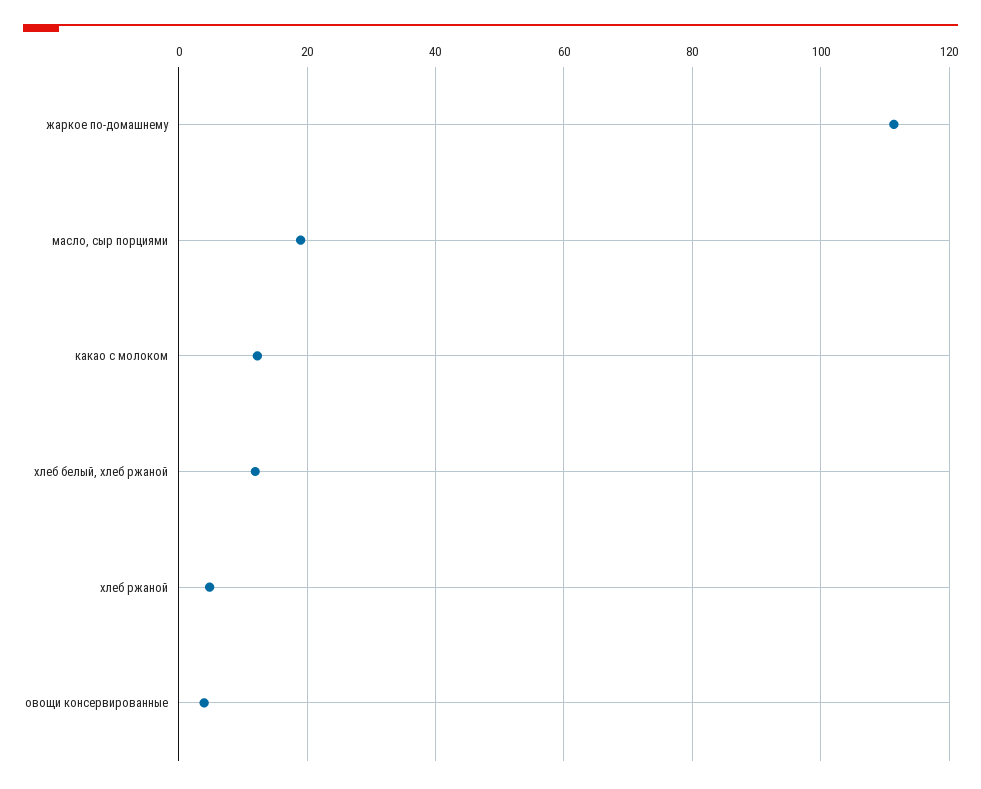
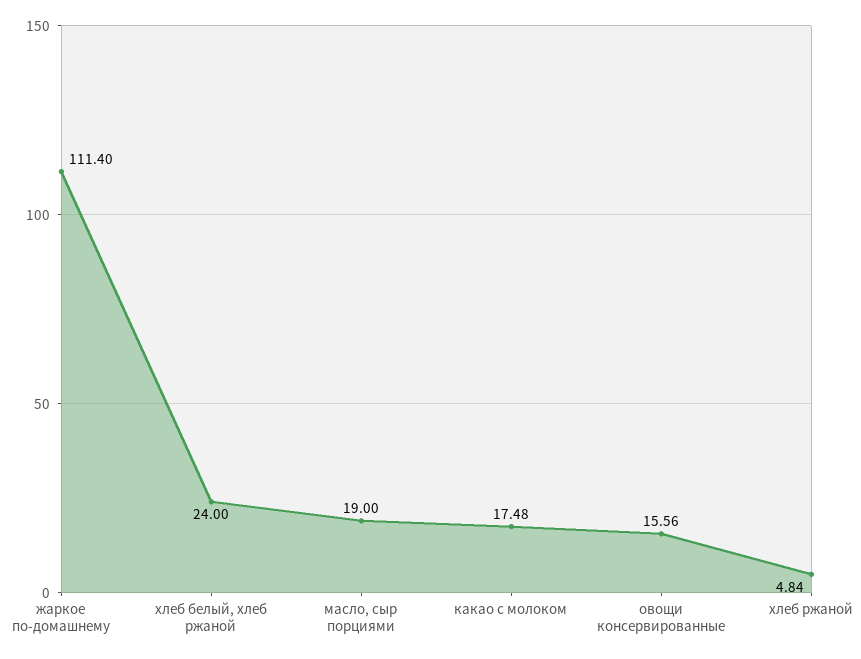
  {
    "жаркое по-домашнему": 111.4,
    "масло, сыр порциями": 19,
-   "какао с молоком": 12,
+   "какао с молоком": 17.48,
-   "хлеб белый, хлеб ржаной": 12,
+   "хлеб белый, хлеб ржаной": 24,
    "хлеб ржаной": 4.84,
-   "овощи консервированные": 4
+   "овощи консервированные": 15.56
  }

